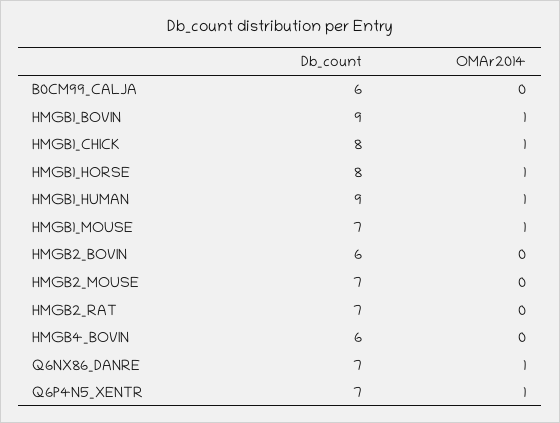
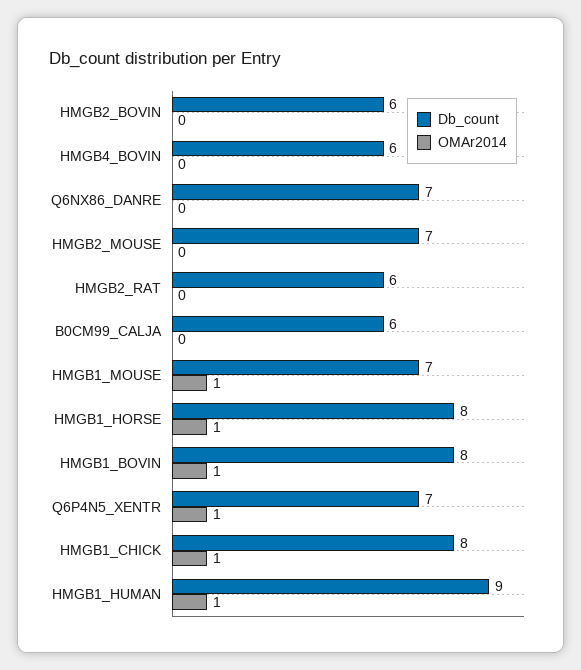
  {
    "Db_count": {
      "B0CM99_CALJA": 6,
-     "HMGB1_BOVIN": 9,
+     "HMGB1_BOVIN": 8,
      "HMGB1_CHICK": 8,
      "HMGB1_HORSE": 8,
      "HMGB1_HUMAN": 9,
      "HMGB1_MOUSE": 7,
      "HMGB2_BOVIN": 6,
      "HMGB2_MOUSE": 7,
-     "HMGB2_RAT": 7,
+     "HMGB2_RAT": 6,
      "HMGB4_BOVIN": 6,
      "Q6NX86_DANRE": 7,
      "Q6P4N5_XENTR": 7
    },
    "OMAr2014": {
      "B0CM99_CALJA": 0,
      "HMGB1_BOVIN": 1,
      "HMGB1_CHICK": 1,
      "HMGB1_HORSE": 1,
      "HMGB1_HUMAN": 1,
      "HMGB1_MOUSE": 1,
      "HMGB2_BOVIN": 0,
      "HMGB2_MOUSE": 0,
      "HMGB2_RAT": 0,
      "HMGB4_BOVIN": 0,
-     "Q6NX86_DANRE": 1,
+     "Q6NX86_DANRE": 0,
      "Q6P4N5_XENTR": 1
    }
  }

